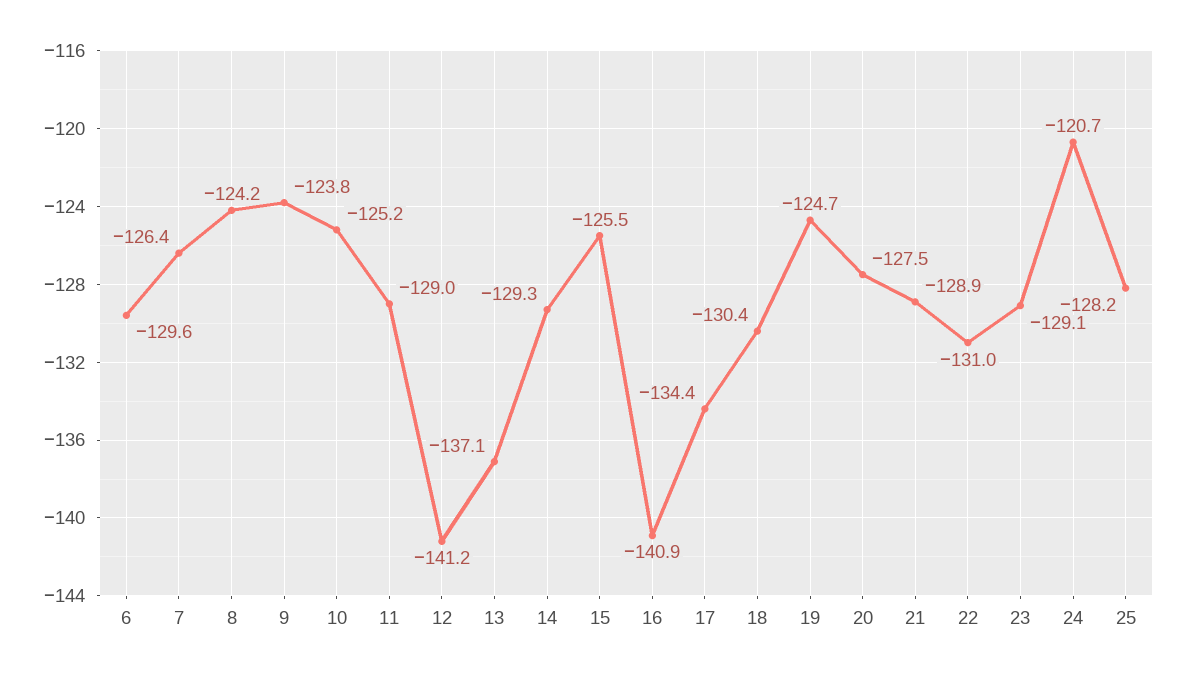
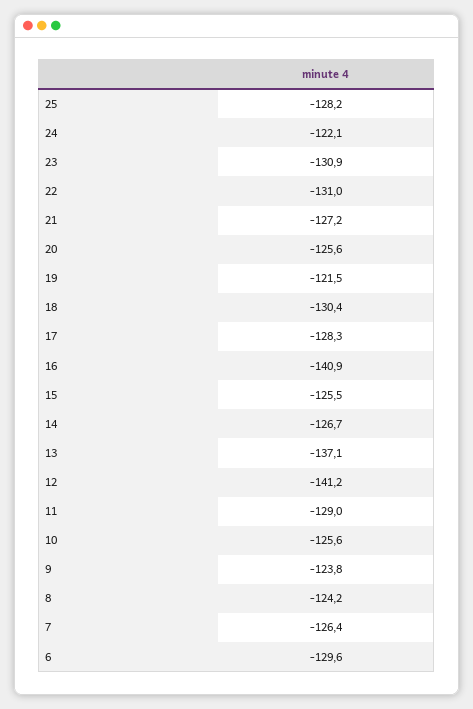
  {
    "6": -129.6,
    "7": -126.4,
    "8": -124.2,
    "9": -123.8,
-   "10": -125.2,
+   "10": -125.6,
    "11": -129,
    "12": -141.2,
    "13": -137.1,
-   "14": -129.3,
+   "14": -126.7,
    "15": -125.5,
    "16": -140.9,
-   "17": -134.4,
+   "17": -128.3,
    "18": -130.4,
-   "19": -124.7,
+   "19": -121.5,
-   "20": -127.5,
+   "20": -125.6,
-   "21": -128.9,
+   "21": -127.2,
    "22": -131,
-   "23": -129.1,
+   "23": -130.9,
-   "24": -120.7,
+   "24": -122.1,
    "25": -128.2
  }

